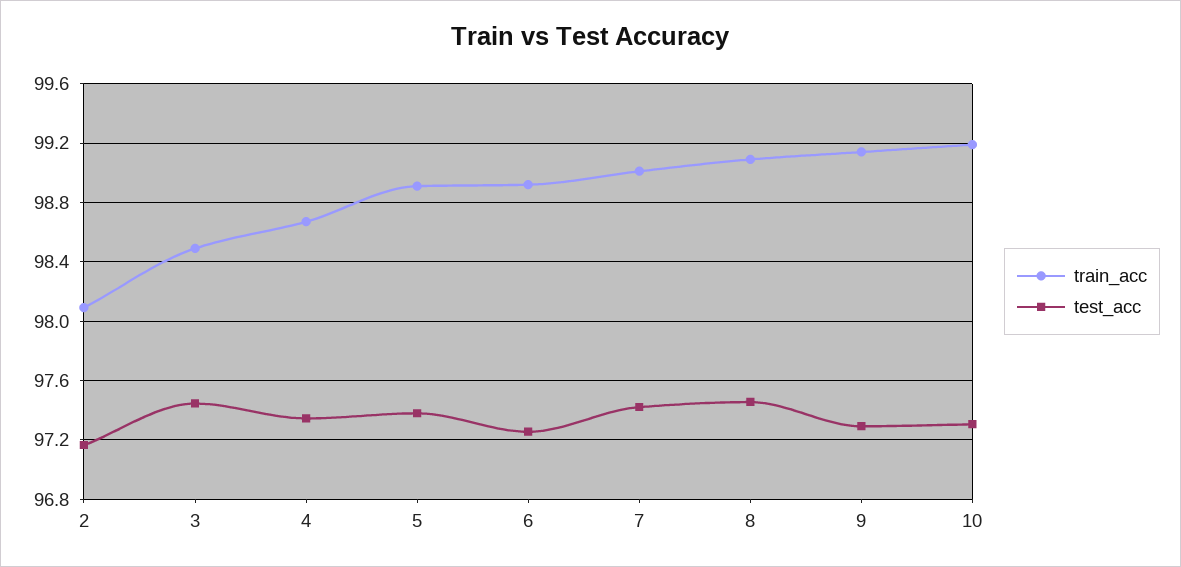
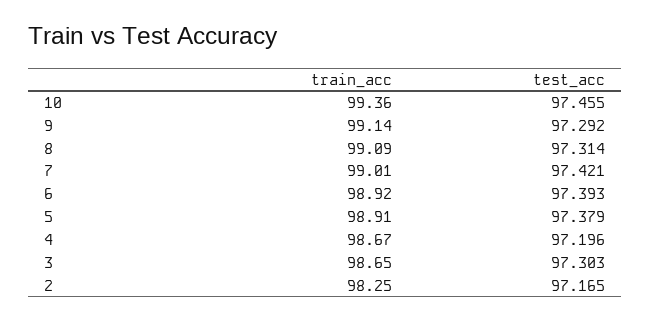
  {
    "train_acc": {
-     "2": 98.1,
+     "2": 98.25,
-     "3": 98.5,
+     "3": 98.65,
      "4": 98.67,
      "5": 98.91,
      "6": 98.92,
      "7": 99.01,
      "8": 99.09,
      "9": 99.14,
-     "10": 99.2
+     "10": 99.36
    },
    "test_acc": {
      "2": 97.165,
-     "3": 97.45,
+     "3": 97.303,
-     "4": 97.35,
+     "4": 97.196,
      "5": 97.379,
-     "6": 97.25,
+     "6": 97.393,
      "7": 97.421,
-     "8": 97.45,
+     "8": 97.314,
      "9": 97.292,
-     "10": 97.3
+     "10": 97.455
    }
  }

